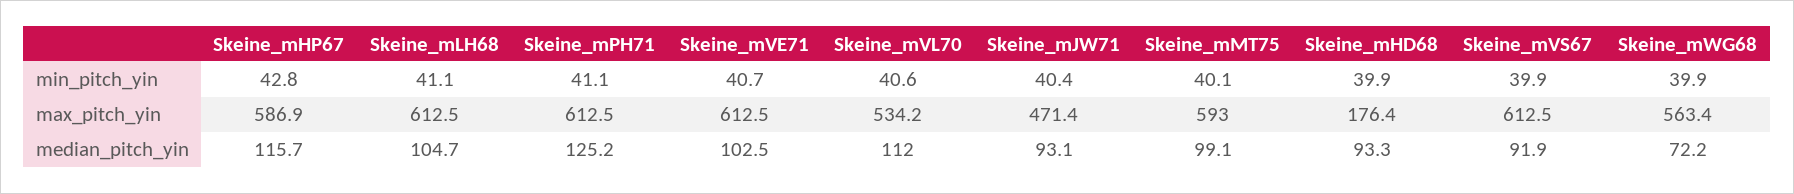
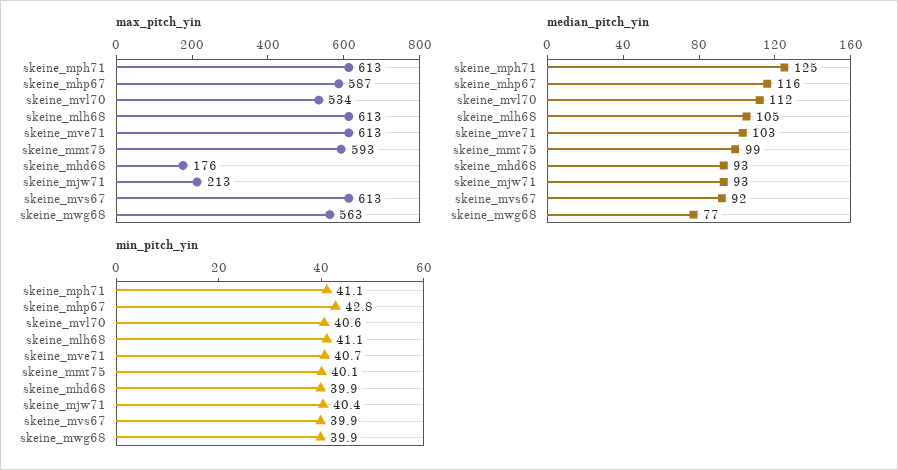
  {
    "min_pitch_yin": {
      "Skeine_mHP67": 42.8,
      "Skeine_mLH68": 41.1,
      "Skeine_mPH71": 41.1,
      "Skeine_mVE71": 40.7,
      "Skeine_mVL70": 40.6,
      "Skeine_mJW71": 40.4,
      "Skeine_mMT75": 40.1,
      "Skeine_mHD68": 39.9,
      "Skeine_mVS67": 39.9,
      "Skeine_mWG68": 39.9
    },
    "max_pitch_yin": {
      "Skeine_mHP67": 586.9,
      "Skeine_mLH68": 612.5,
      "Skeine_mPH71": 612.5,
      "Skeine_mVE71": 612.5,
      "Skeine_mVL70": 534.2,
-     "Skeine_mJW71": 471.4,
+     "Skeine_mJW71": 213,
      "Skeine_mMT75": 593,
      "Skeine_mHD68": 176.4,
      "Skeine_mVS67": 612.5,
      "Skeine_mWG68": 563.4
    },
    "median_pitch_yin": {
      "Skeine_mHP67": 115.7,
      "Skeine_mLH68": 104.7,
      "Skeine_mPH71": 125.2,
      "Skeine_mVE71": 102.5,
      "Skeine_mVL70": 112,
      "Skeine_mJW71": 93.1,
      "Skeine_mMT75": 99.1,
      "Skeine_mHD68": 93.3,
      "Skeine_mVS67": 91.9,
-     "Skeine_mWG68": 72.2
+     "Skeine_mWG68": 77
    }
  }

